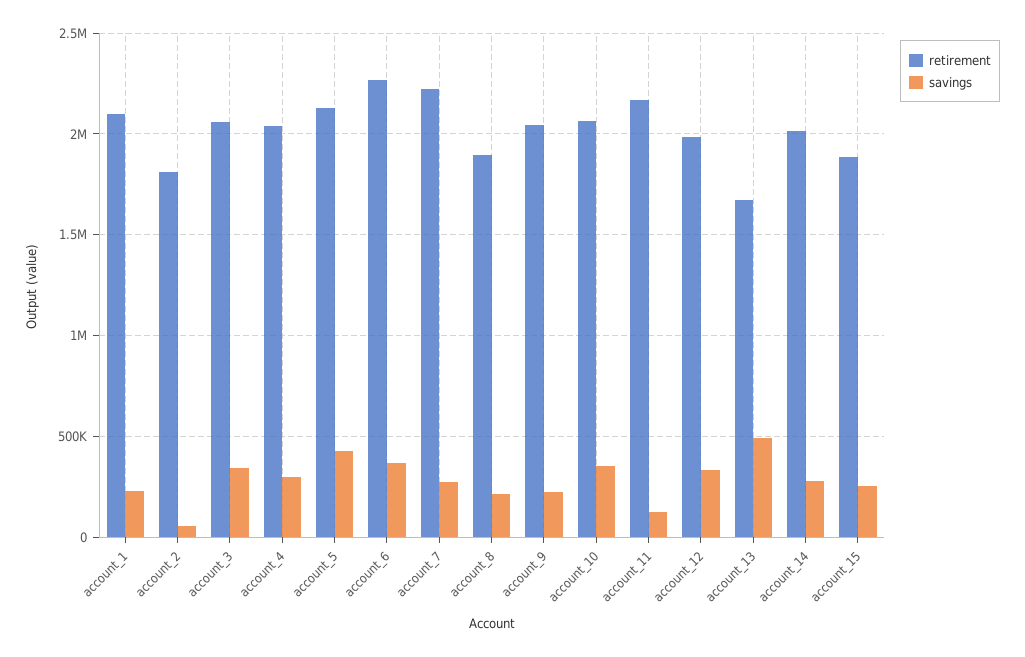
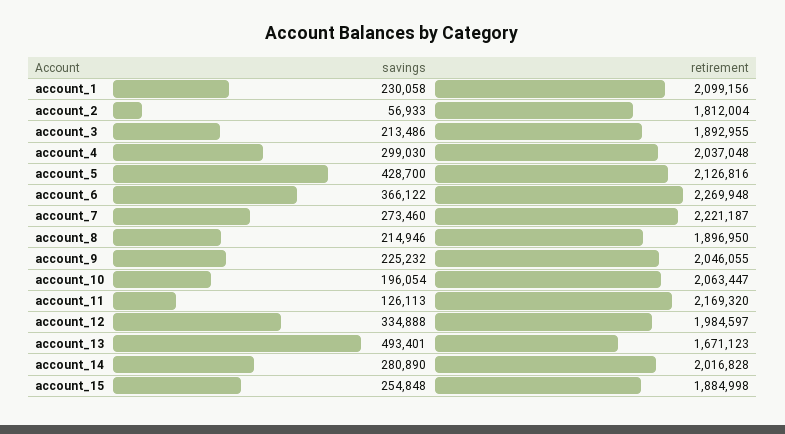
  {
    "retirement": {
      "account_1": 2099156,
      "account_2": 1812004,
-     "account_3": 2050000,
+     "account_3": 1892955,
      "account_4": 2037048,
      "account_5": 2126816,
      "account_6": 2269948,
      "account_7": 2221187,
      "account_8": 1896950,
      "account_9": 2046055,
      "account_10": 2063447,
      "account_11": 2169320,
      "account_12": 1984597,
      "account_13": 1671123,
      "account_14": 2016828,
      "account_15": 1884998
    },
    "savings": {
      "account_1": 230058,
      "account_2": 56933,
-     "account_3": 350000,
+     "account_3": 213486,
      "account_4": 299030,
      "account_5": 428700,
      "account_6": 366122,
      "account_7": 273460,
      "account_8": 214946,
      "account_9": 225232,
-     "account_10": 350000,
+     "account_10": 196054,
      "account_11": 126113,
      "account_12": 334888,
      "account_13": 493401,
      "account_14": 280890,
      "account_15": 254848
    }
  }

